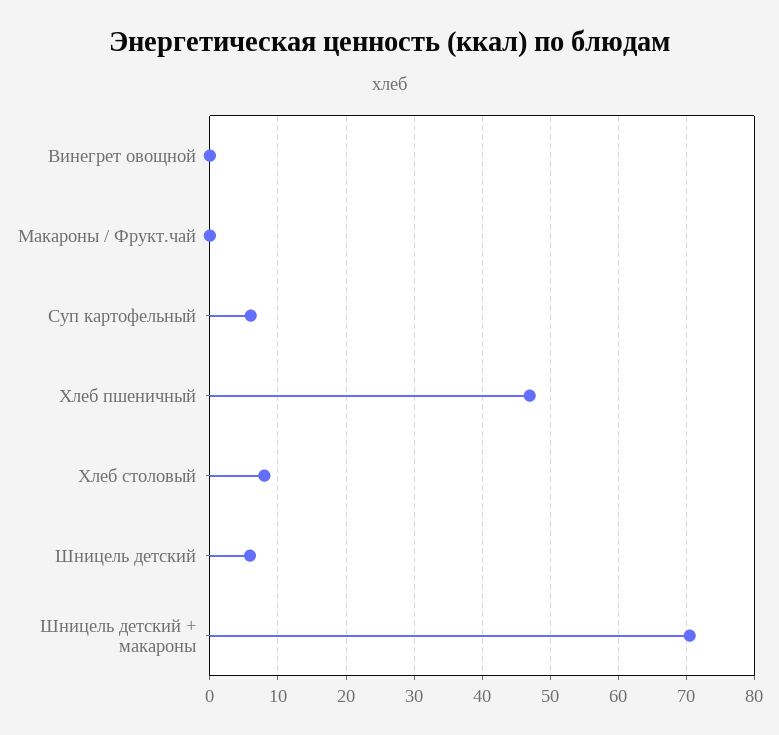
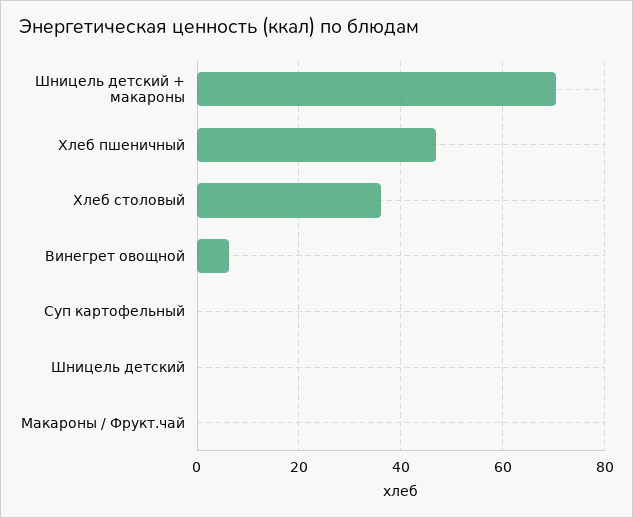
  {
-   "Винегрет овощной": 0,
+   "Винегрет овощной": 6,
    "Макароны / Фрукт.чай": 0,
-   "Суп картофельный": 6,
+   "Суп картофельный": 0,
    "Хлеб пшеничный": 47,
-   "Хлеб столовый": 8,
+   "Хлеб столовый": 36,
-   "Шницель детский": 6,
+   "Шницель детский": 0,
    "Шницель детский + макароны": 71
  }

